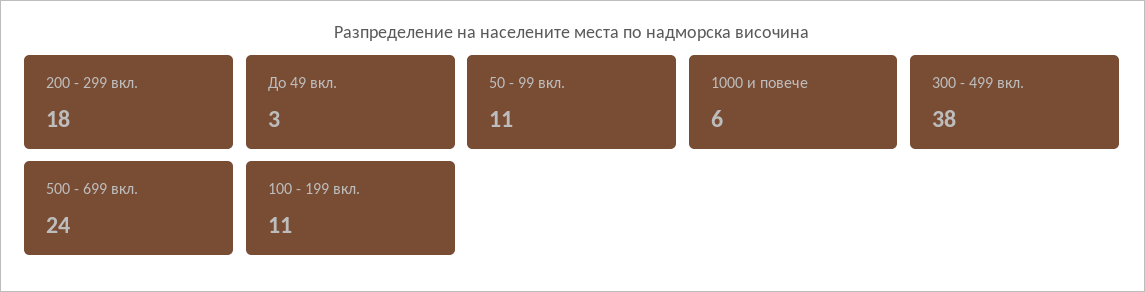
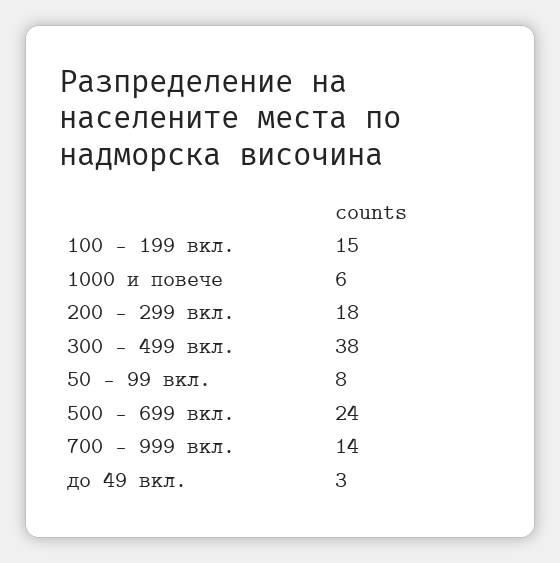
  {
    "200 - 299 вкл.": 18,
    "До 49 вкл.": 3,
-   "50 - 99 вкл.": 11,
+   "50 - 99 вкл.": 8,
    "1000 и повече": 6,
    "300 - 499 вкл.": 38,
    "500 - 699 вкл.": 24,
-   "100 - 199 вкл.": 11
+   "100 - 199 вкл.": 15,
+   "700 - 999 вкл.": 14
  }

